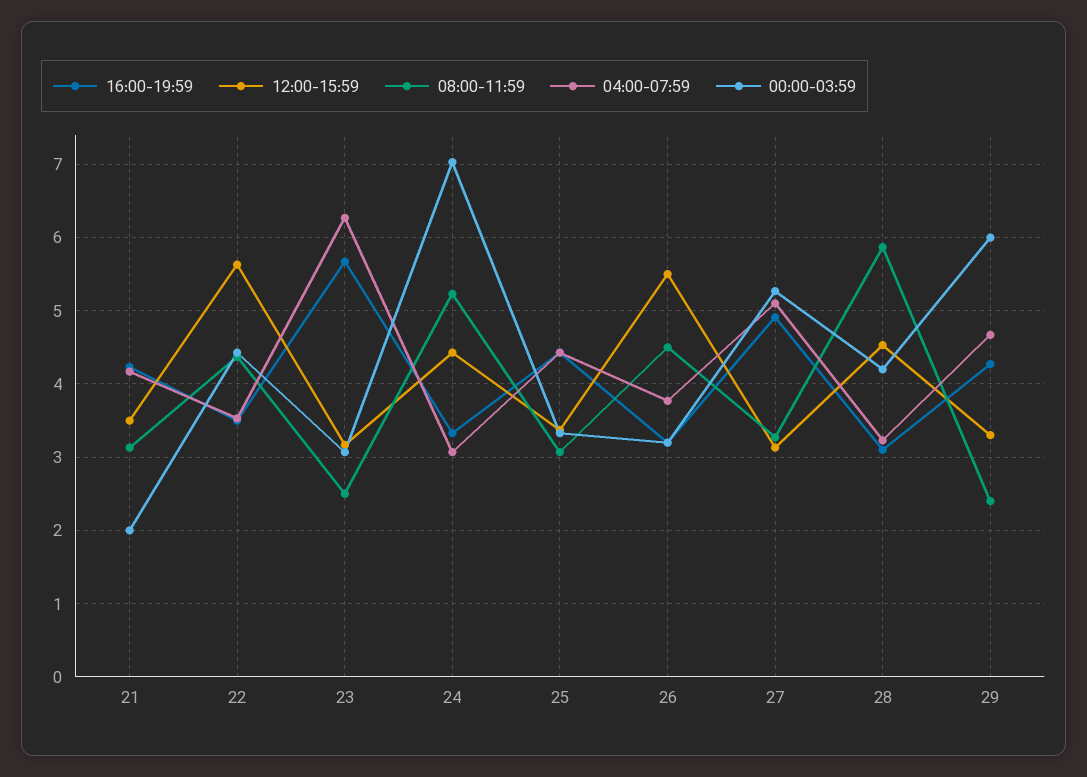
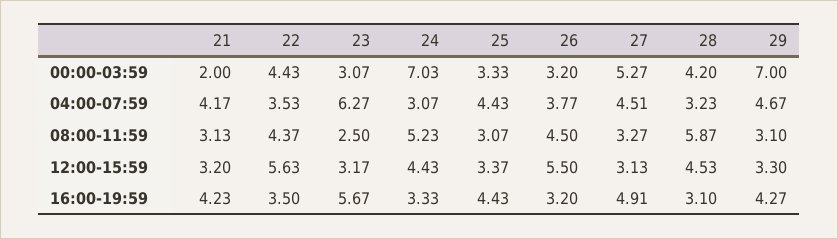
  {
    "16:00-19:59": {
      "21": 4.23,
      "22": 3.5,
      "23": 5.67,
      "24": 3.33,
      "25": 4.43,
      "26": 3.2,
      "27": 4.91,
      "28": 3.1,
      "29": 4.27
    },
    "12:00-15:59": {
-     "21": 3.5,
+     "21": 3.2,
      "22": 5.63,
      "23": 3.17,
      "24": 4.43,
      "25": 3.37,
      "26": 5.5,
      "27": 3.13,
      "28": 4.53,
      "29": 3.3
    },
    "08:00-11:59": {
      "21": 3.13,
      "22": 4.37,
      "23": 2.5,
      "24": 5.23,
      "25": 3.07,
      "26": 4.5,
      "27": 3.27,
      "28": 5.87,
-     "29": 2.4
+     "29": 3.1
    },
    "04:00-07:59": {
      "21": 4.17,
      "22": 3.53,
      "23": 6.27,
      "24": 3.07,
      "25": 4.43,
      "26": 3.77,
-     "27": 5.1,
+     "27": 4.51,
      "28": 3.23,
      "29": 4.67
    },
    "00:00-03:59": {
      "21": 2,
      "22": 4.43,
      "23": 3.07,
      "24": 7.03,
      "25": 3.33,
      "26": 3.2,
      "27": 5.27,
      "28": 4.2,
-     "29": 6
+     "29": 7
    }
  }

